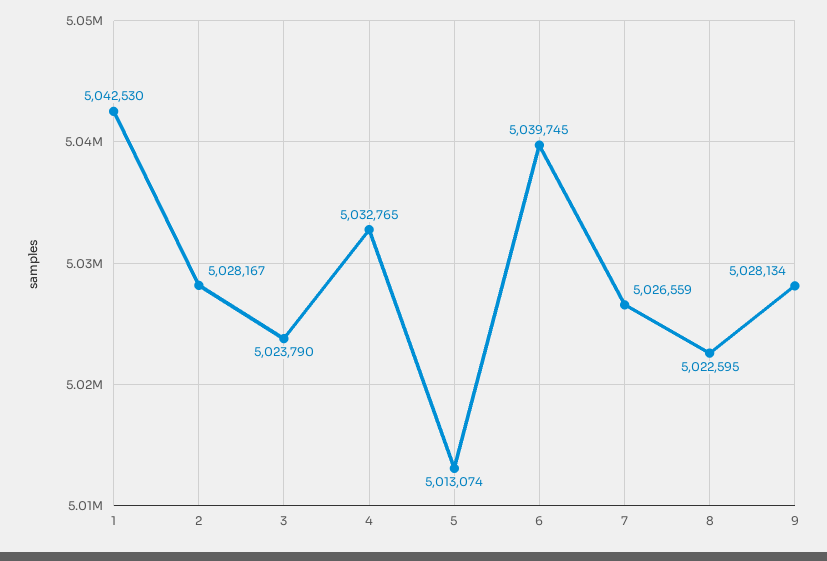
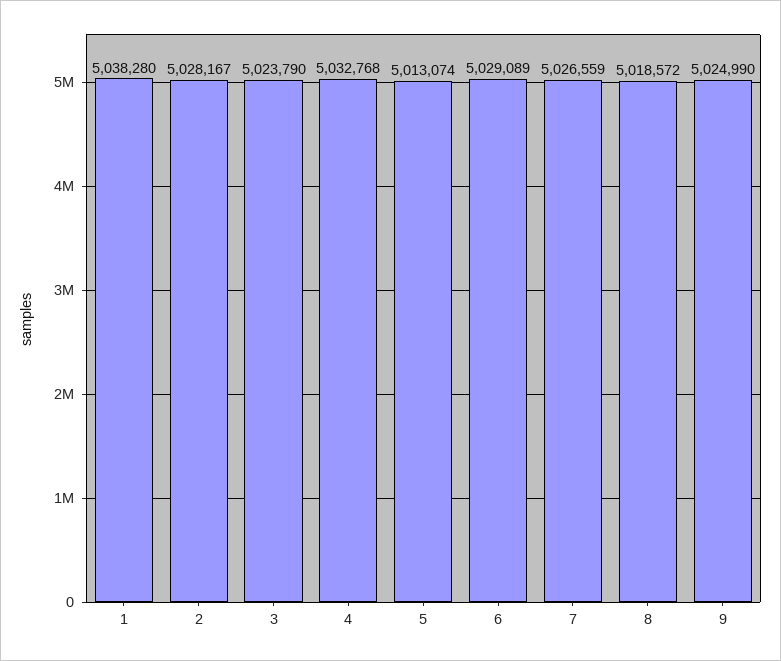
  {
-   "1": 5042530,
+   "1": 5038280,
    "2": 5028167,
    "3": 5023790,
-   "4": 5032765,
+   "4": 5032768,
    "5": 5013074,
-   "6": 5039745,
+   "6": 5029089,
    "7": 5026559,
-   "8": 5022595,
+   "8": 5018572,
-   "9": 5028134
+   "9": 5024990
  }

